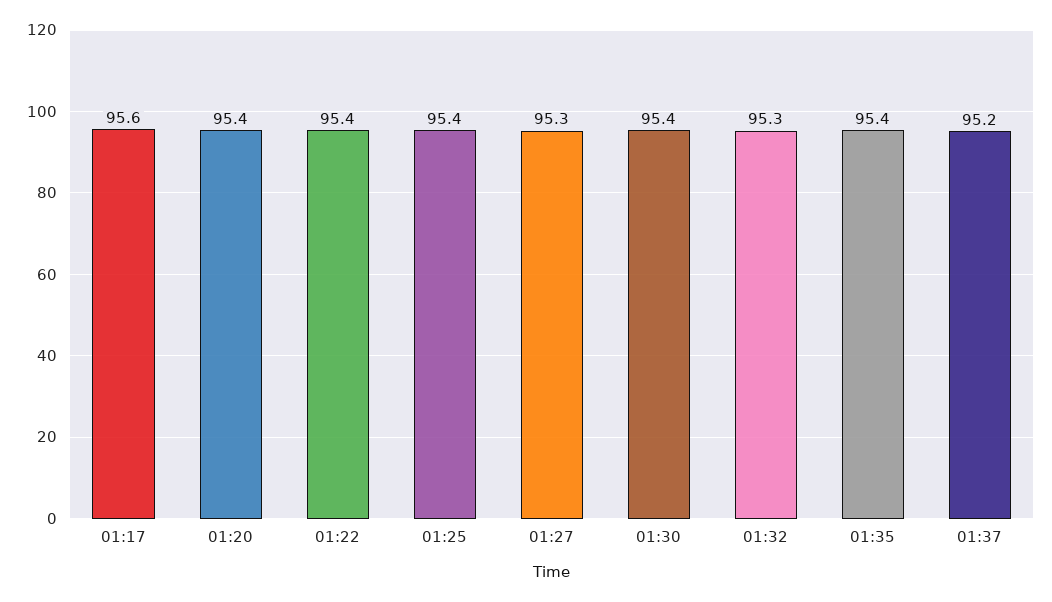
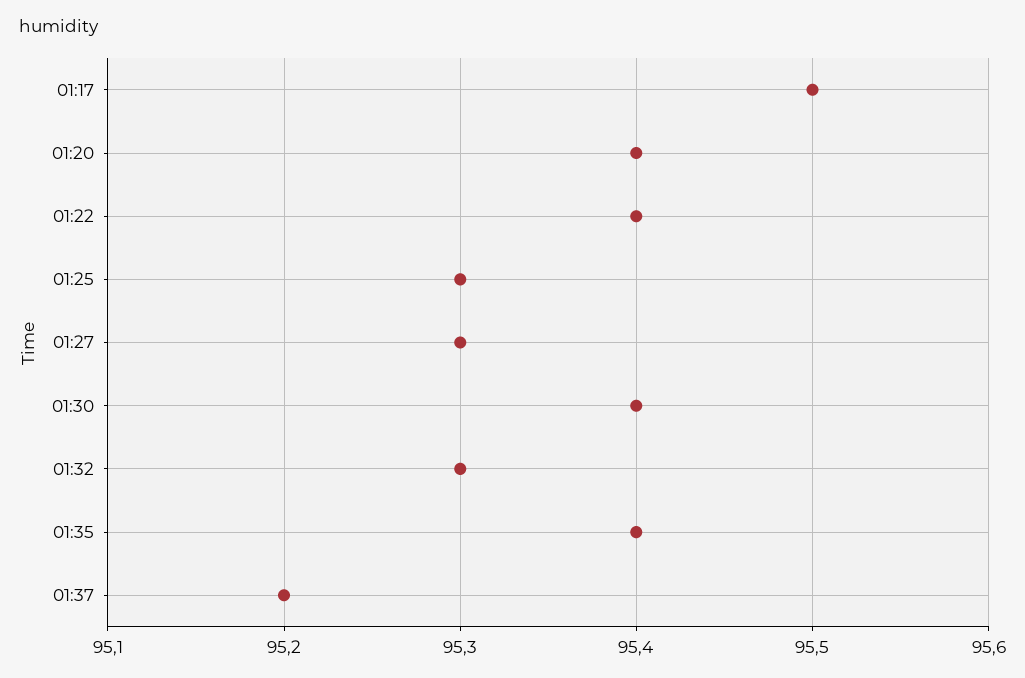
  {
-   "01:17": 95.6,
+   "01:17": 95.5,
    "01:20": 95.4,
    "01:22": 95.4,
-   "01:25": 95.4,
+   "01:25": 95.3,
    "01:27": 95.3,
    "01:30": 95.4,
    "01:32": 95.3,
    "01:35": 95.4,
    "01:37": 95.2
  }

